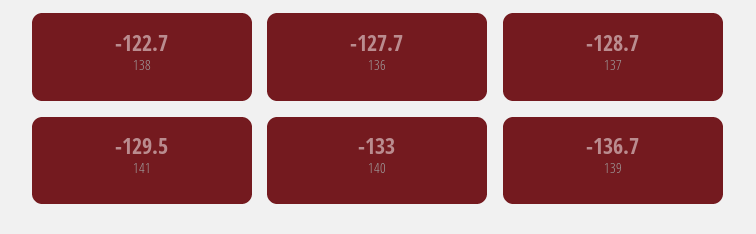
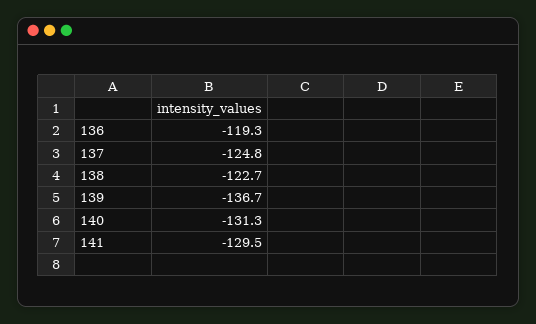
  {
    "138": -122.7,
-   "136": -127.7,
+   "136": -119.3,
-   "137": -128.7,
+   "137": -124.8,
    "141": -129.5,
-   "140": -133,
+   "140": -131.3,
    "139": -136.7
  }

